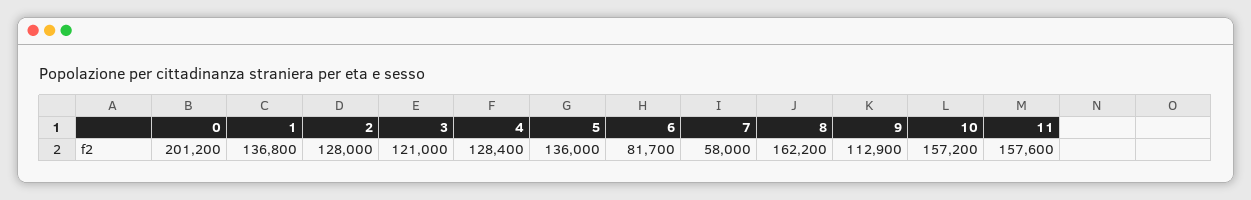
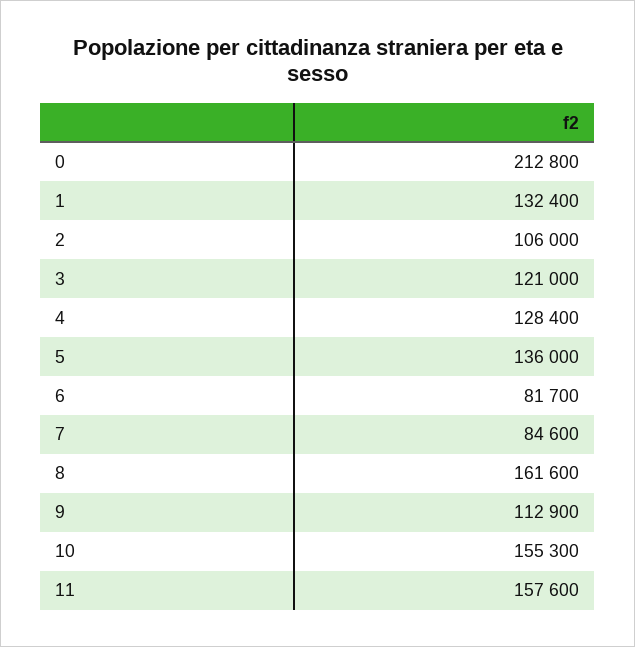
  {
-   "0": 201200,
+   "0": 212800,
-   "1": 136800,
+   "1": 132400,
-   "2": 128000,
+   "2": 106000,
    "3": 121000,
    "4": 128400,
    "5": 136000,
    "6": 81700,
-   "7": 58000,
+   "7": 84600,
-   "8": 162200,
+   "8": 161600,
    "9": 112900,
-   "10": 157200,
+   "10": 155300,
    "11": 157600
  }

